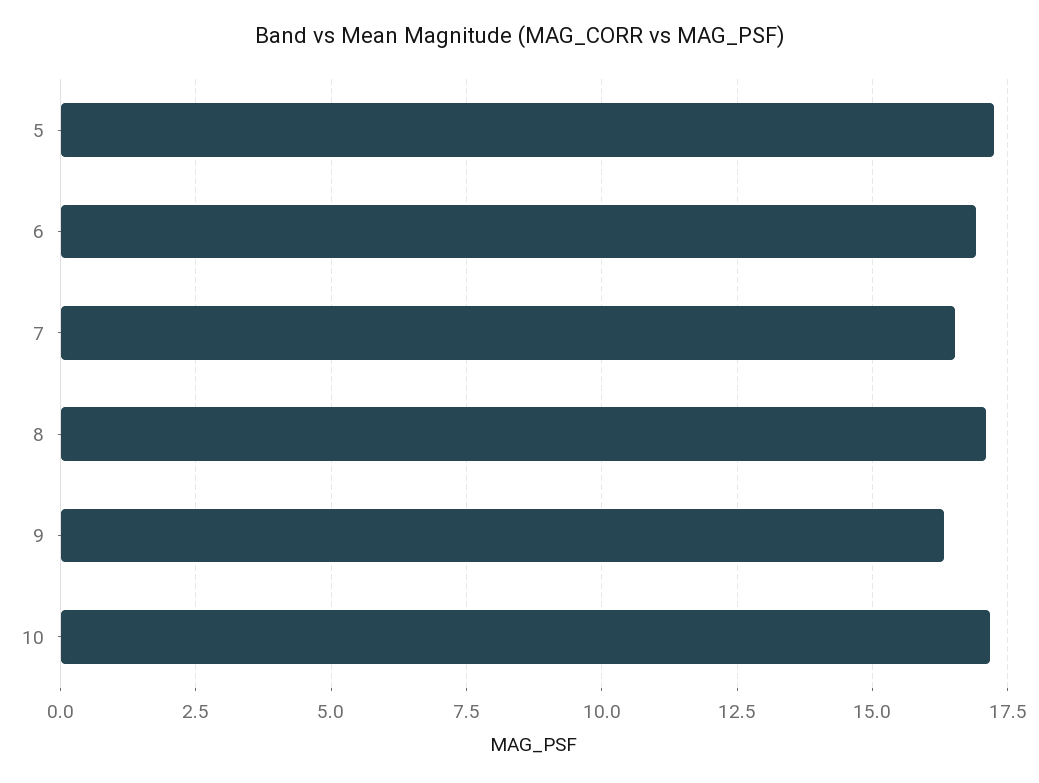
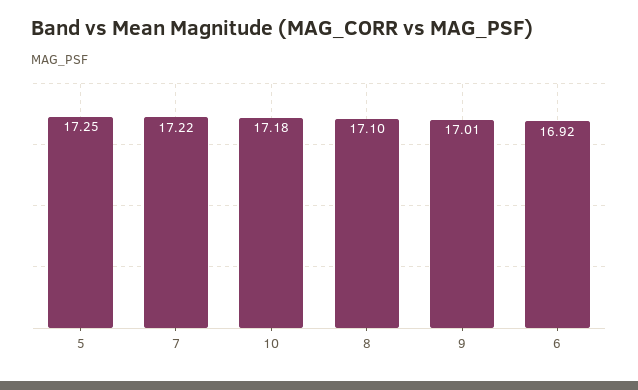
  {
    "5": 17.25,
    "6": 16.92,
-   "7": 16.5,
+   "7": 17.22,
    "8": 17.1,
-   "9": 16.25,
+   "9": 17.01,
    "10": 17.18
  }

